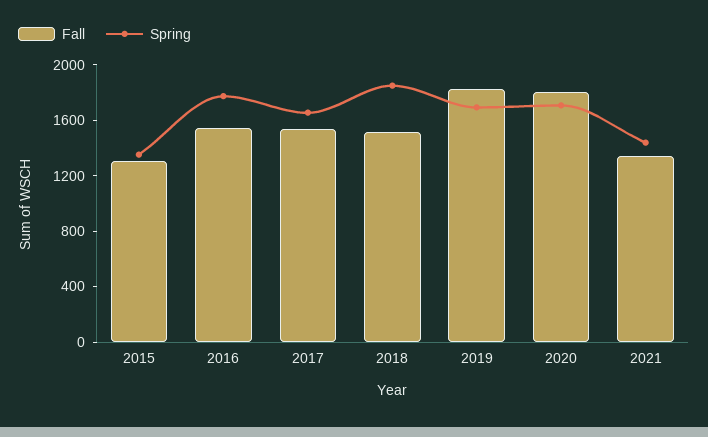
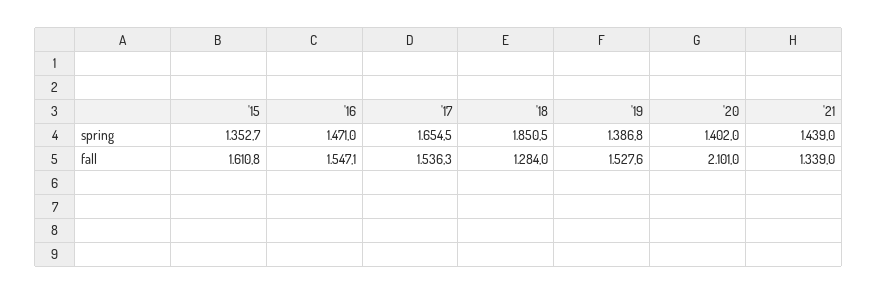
  {
    "Fall": {
-     "2015": 1300,
+     "2015": 1610.8,
      "2016": 1547.1,
      "2017": 1536.3,
-     "2018": 1500,
+     "2018": 1284,
-     "2019": 1800,
+     "2019": 1527.6,
-     "2020": 1800,
+     "2020": 2101,
      "2021": 1339
    },
    "Spring": {
      "2015": 1352.7,
-     "2016": 1800,
+     "2016": 1471,
      "2017": 1654.5,
      "2018": 1850.5,
-     "2019": 1700,
+     "2019": 1386.8,
-     "2020": 1700,
+     "2020": 1402,
      "2021": 1439
    }
  }

